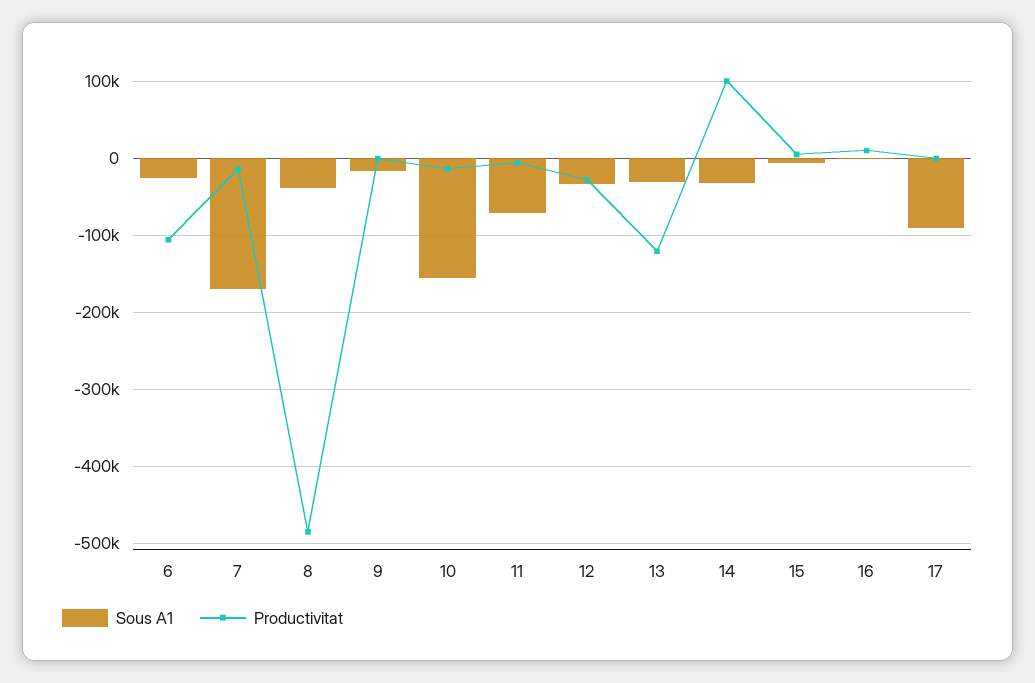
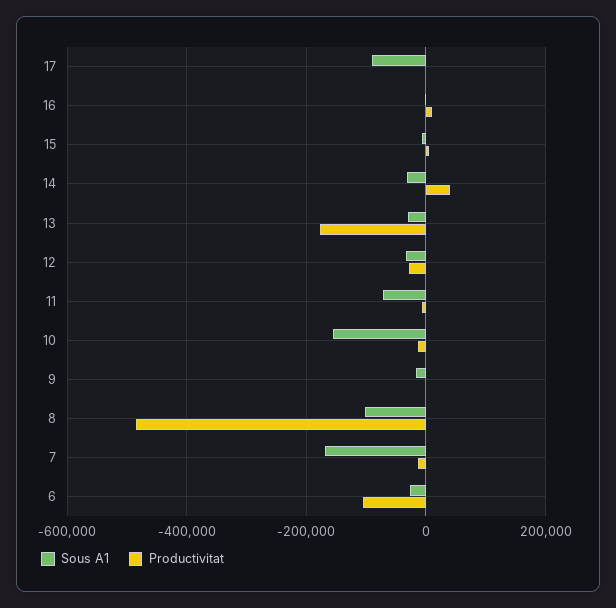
  {
    "Sous A1": {
      "6": -30000,
      "7": -170000,
-     "8": -40000,
+     "8": -100000,
      "9": -20000,
      "10": -160000,
      "11": -70000,
      "12": -30000,
      "13": -30000,
      "14": -30000,
      "15": -10000,
      "16": 0,
      "17": -90000
    },
    "Productivitat": {
      "6": -110000,
      "7": -10000,
      "8": -490000,
      "9": 0,
      "10": -10000,
      "11": -10000,
      "12": -30000,
-     "13": -120000,
+     "13": -180000,
-     "14": 100000,
+     "14": 40000,
      "15": 10000,
      "16": 10000,
      "17": 0
    }
  }

